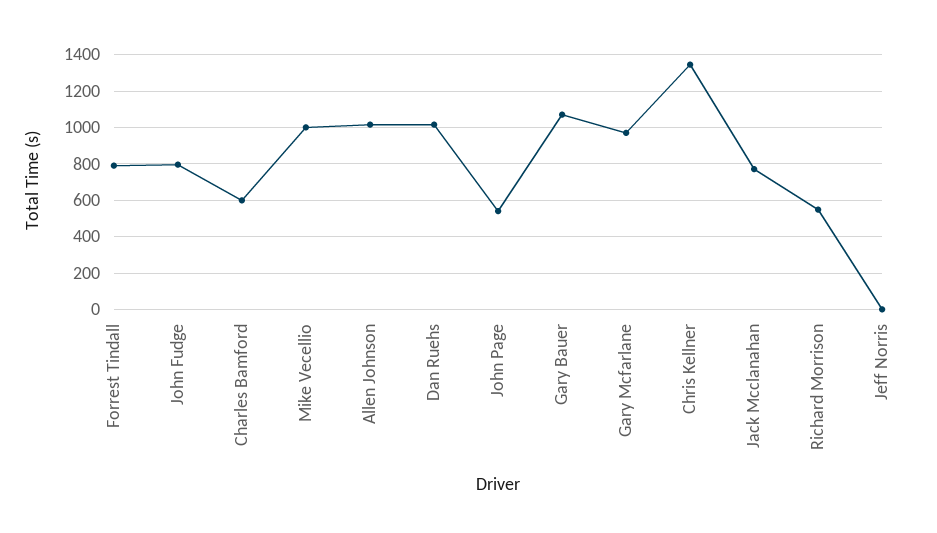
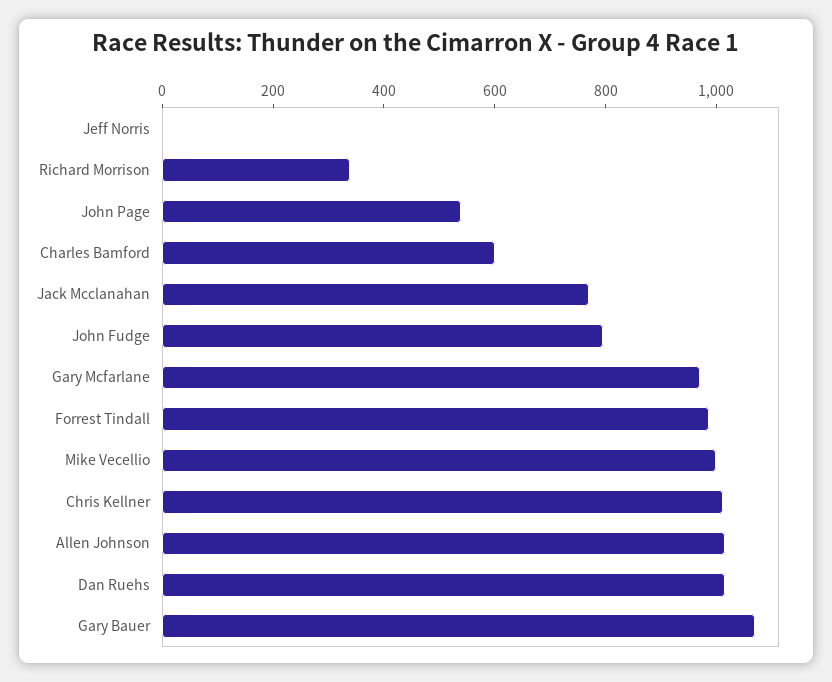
  {
-   "Forrest Tindall": 800,
+   "Forrest Tindall": 1000,
    "John Fudge": 800,
    "Charles Bamford": 600,
    "Mike Vecellio": 1000,
    "Allen Johnson": 1000,
    "Dan Ruehs": 1000,
    "John Page": 550,
    "Gary Bauer": 1050,
    "Gary Mcfarlane": 950,
-   "Chris Kellner": 1350,
+   "Chris Kellner": 1000,
    "Jack Mcclanahan": 750,
-   "Richard Morrison": 550,
+   "Richard Morrison": 350,
    "Jeff Norris": 0
  }

